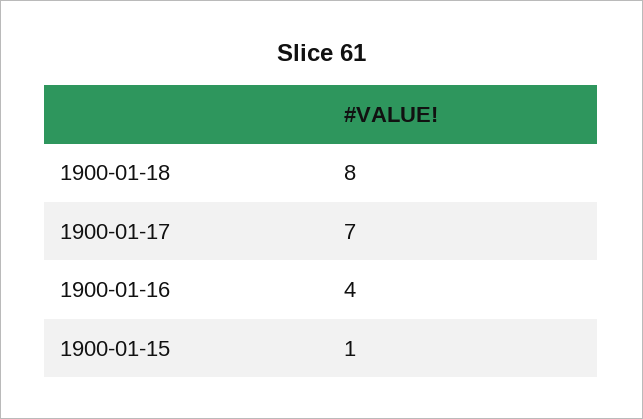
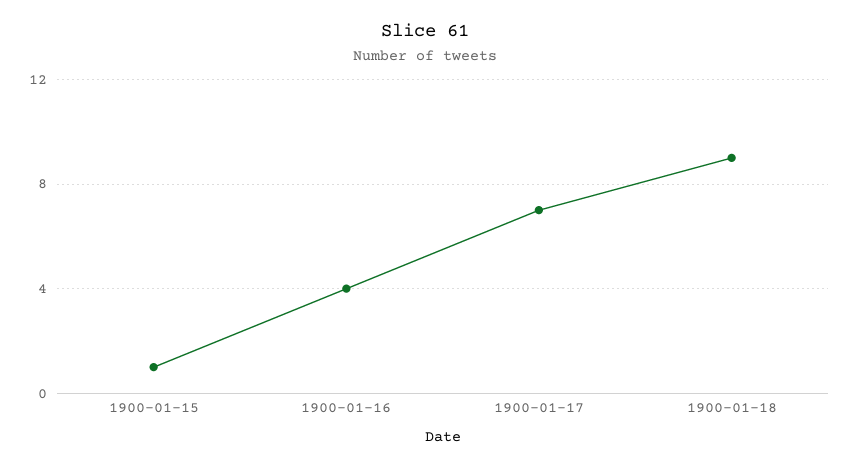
  {
-   "1900-01-18": 8,
+   "1900-01-18": 9,
    "1900-01-17": 7,
    "1900-01-16": 4,
    "1900-01-15": 1
  }

